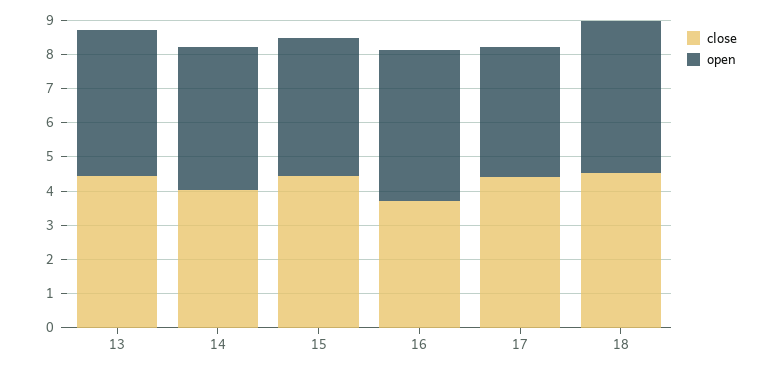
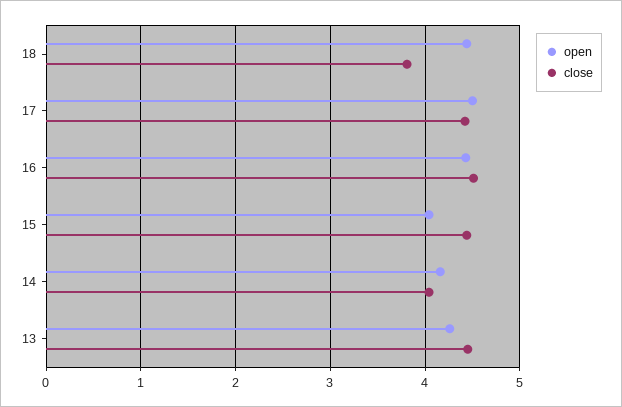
  {
    "close": {
      "13": 4.5,
      "14": 4,
      "15": 4.4,
-     "16": 3.75,
+     "16": 4.5,
      "17": 4.4,
-     "18": 4.5
+     "18": 3.8
    },
    "open": {
      "13": 4.3,
      "14": 4.2,
      "15": 4,
      "16": 4.4,
-     "17": 3.75,
+     "17": 4.5,
      "18": 4.4
    }
  }

